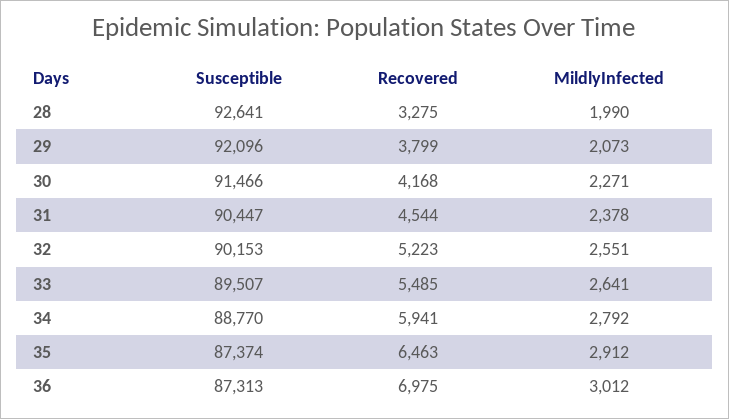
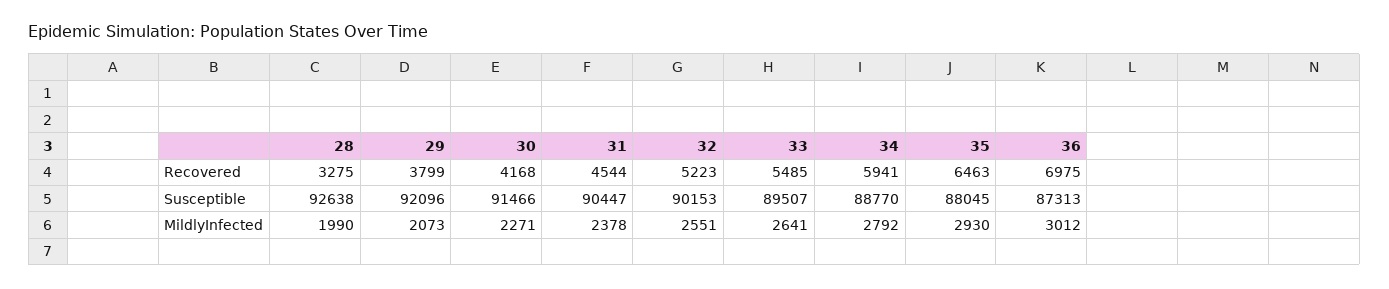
  {
    "Susceptible": {
-     "28": 92641,
+     "28": 92638,
      "29": 92096,
      "30": 91466,
      "31": 90447,
      "32": 90153,
      "33": 89507,
      "34": 88770,
-     "35": 87374,
+     "35": 88045,
      "36": 87313
    },
    "Recovered": {
      "28": 3275,
      "29": 3799,
      "30": 4168,
      "31": 4544,
      "32": 5223,
      "33": 5485,
      "34": 5941,
      "35": 6463,
      "36": 6975
    },
    "MildlyInfected": {
      "28": 1990,
      "29": 2073,
      "30": 2271,
      "31": 2378,
      "32": 2551,
      "33": 2641,
      "34": 2792,
-     "35": 2912,
+     "35": 2930,
      "36": 3012
    }
  }

